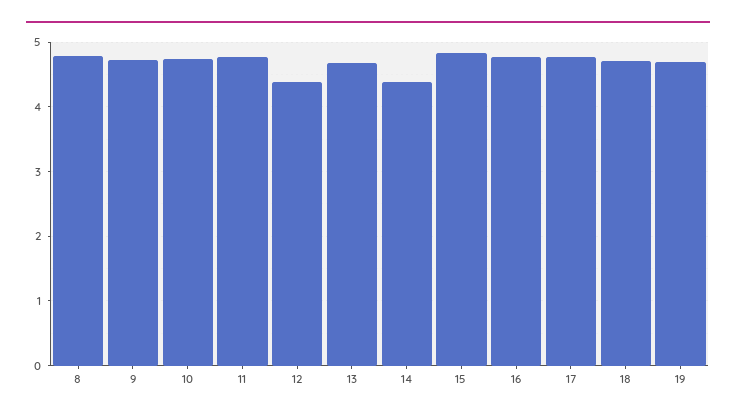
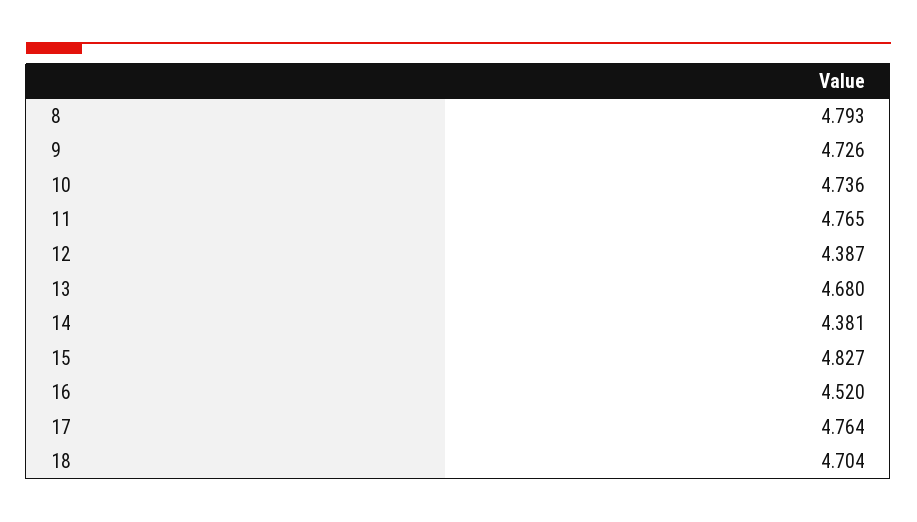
  {
    "8": 4.793,
    "9": 4.726,
    "10": 4.736,
    "11": 4.765,
    "12": 4.387,
    "13": 4.68,
    "14": 4.381,
    "15": 4.827,
-   "16": 4.8,
+   "16": 4.52,
    "17": 4.764,
-   "18": 4.704,
+   "18": 4.704
-   "19": 4.7
  }

